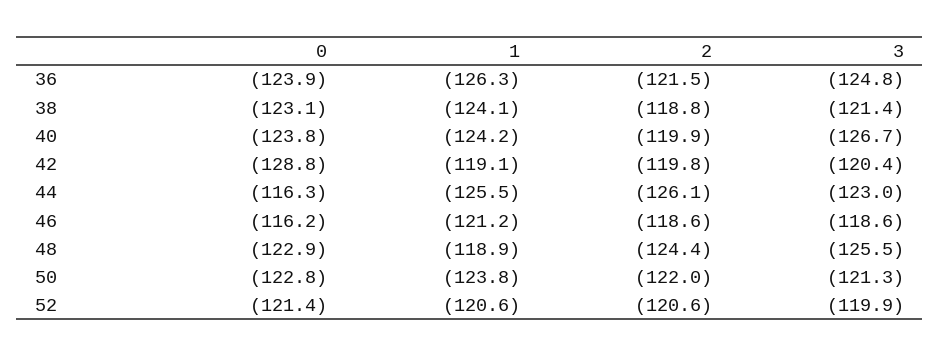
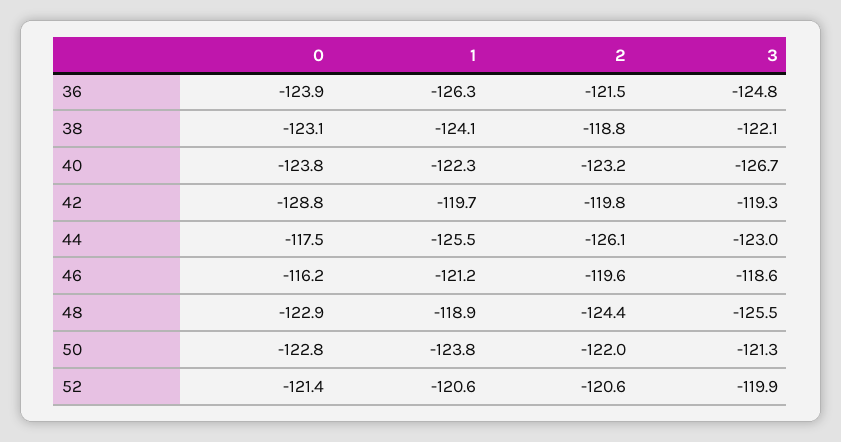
  {
    "0": {
      "36": -123.9,
      "38": -123.1,
      "40": -123.8,
      "42": -128.8,
-     "44": -116.3,
+     "44": -117.5,
      "46": -116.2,
      "48": -122.9,
      "50": -122.8,
      "52": -121.4
    },
    "1": {
      "36": -126.3,
      "38": -124.1,
-     "40": -124.2,
+     "40": -122.3,
-     "42": -119.1,
+     "42": -119.7,
      "44": -125.5,
      "46": -121.2,
      "48": -118.9,
      "50": -123.8,
      "52": -120.6
    },
    "2": {
      "36": -121.5,
      "38": -118.8,
-     "40": -119.9,
+     "40": -123.2,
      "42": -119.8,
      "44": -126.1,
-     "46": -118.6,
+     "46": -119.6,
      "48": -124.4,
      "50": -122,
      "52": -120.6
    },
    "3": {
      "36": -124.8,
-     "38": -121.4,
+     "38": -122.1,
      "40": -126.7,
-     "42": -120.4,
+     "42": -119.3,
      "44": -123,
      "46": -118.6,
      "48": -125.5,
      "50": -121.3,
      "52": -119.9
    }
  }

